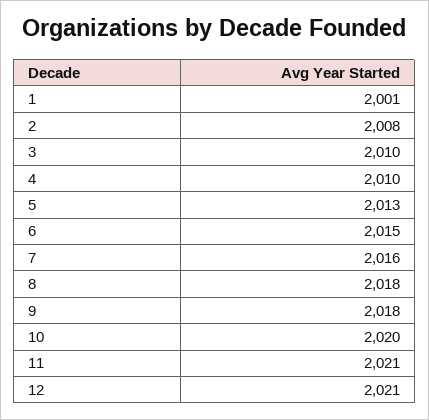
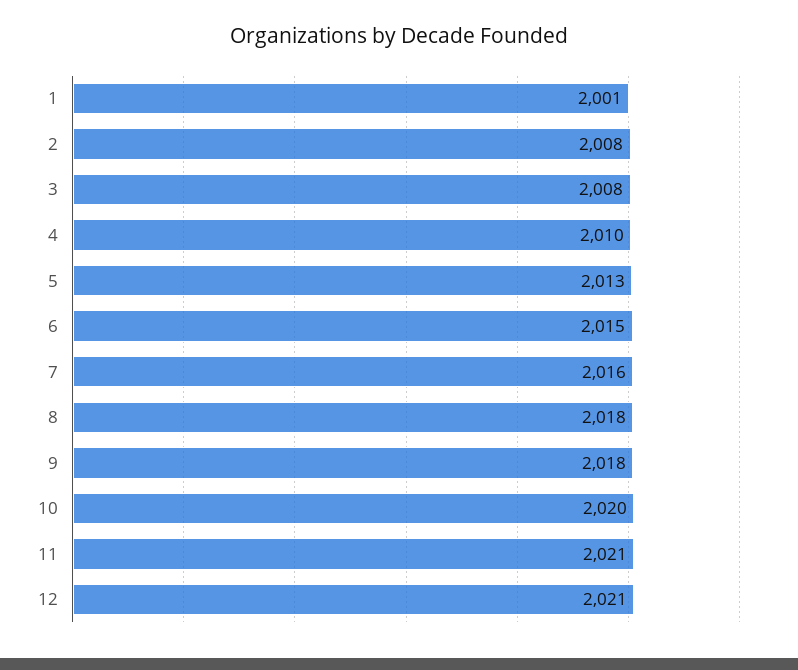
  {
    "1": 2001,
    "2": 2008,
-   "3": 2010,
+   "3": 2008,
    "4": 2010,
    "5": 2013,
    "6": 2015,
    "7": 2016,
    "8": 2018,
    "9": 2018,
    "10": 2020,
    "11": 2021,
    "12": 2021
  }

